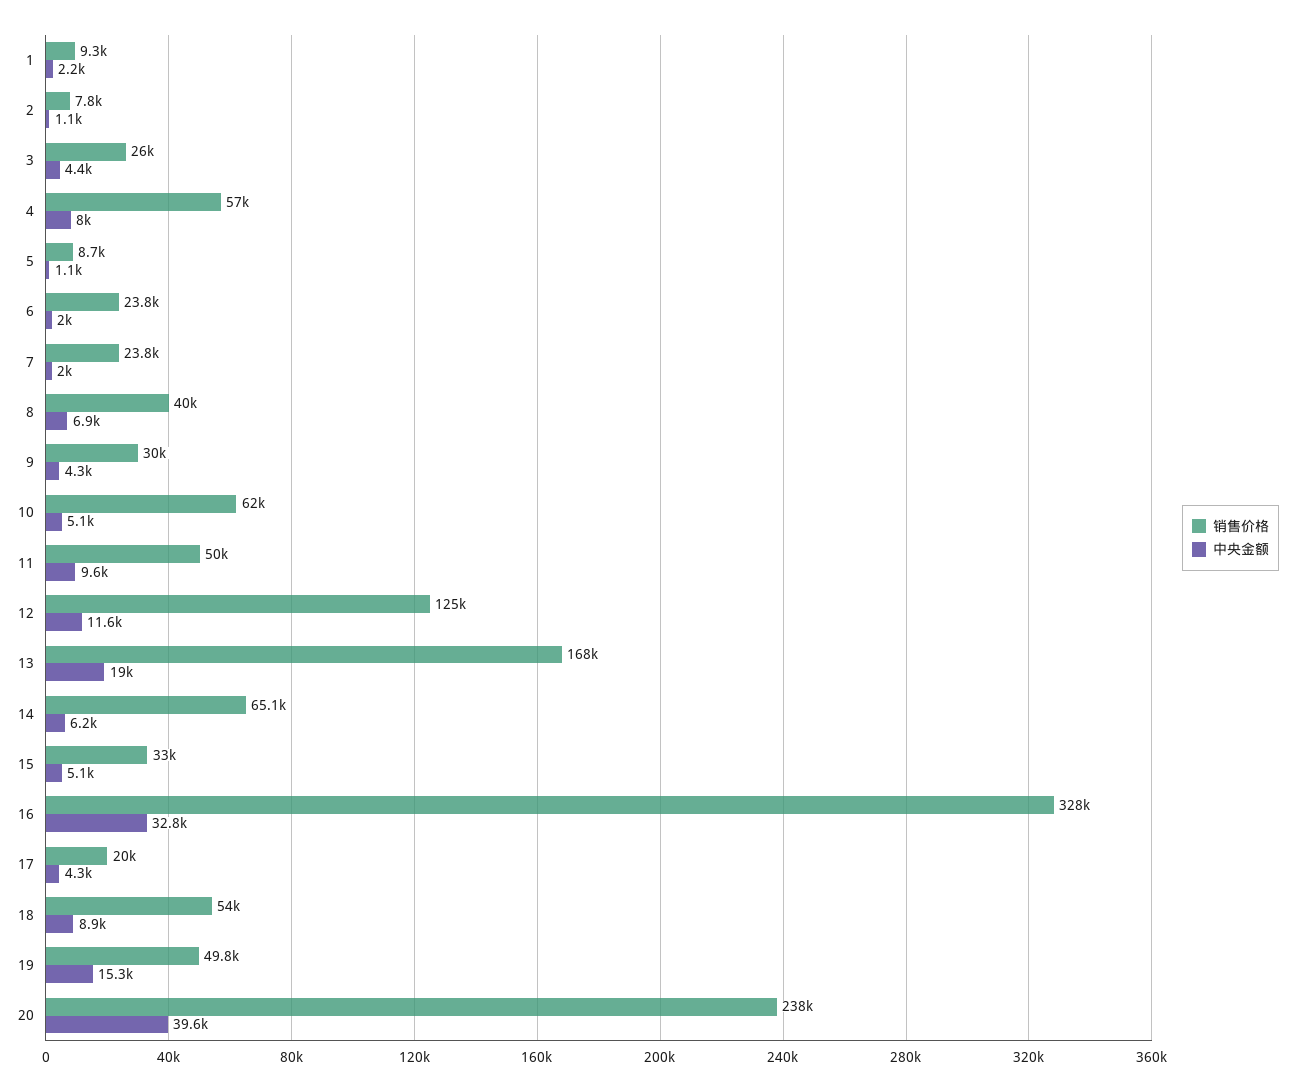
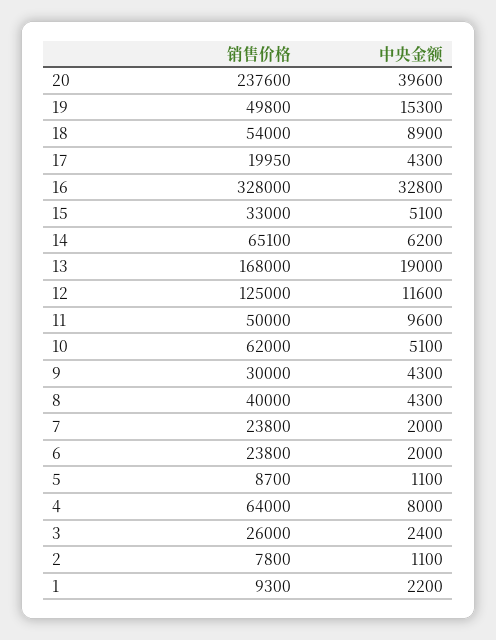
  {
    "销售价格": {
      "1": 9300,
      "2": 7800,
      "3": 26000,
-     "4": 57000,
+     "4": 64000,
      "5": 8700,
      "6": 23800,
      "7": 23800,
      "8": 40000,
      "9": 30000,
      "10": 62000,
      "11": 50000,
      "12": 125000,
      "13": 168000,
      "14": 65100,
      "15": 33000,
      "16": 328000,
      "17": 19950,
      "18": 54000,
      "19": 49800,
      "20": 237600
    },
    "中央金额": {
      "1": 2200,
      "2": 1100,
-     "3": 4400,
+     "3": 2400,
      "4": 8000,
      "5": 1100,
      "6": 2000,
      "7": 2000,
-     "8": 6900,
+     "8": 4300,
      "9": 4300,
      "10": 5100,
      "11": 9600,
      "12": 11600,
      "13": 19000,
      "14": 6200,
      "15": 5100,
      "16": 32800,
      "17": 4300,
      "18": 8900,
      "19": 15300,
      "20": 39600
    }
  }

